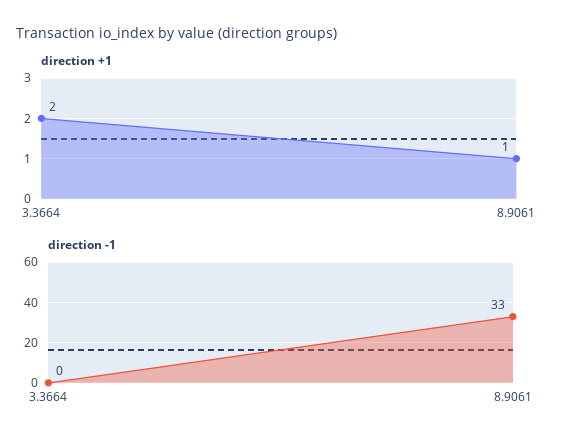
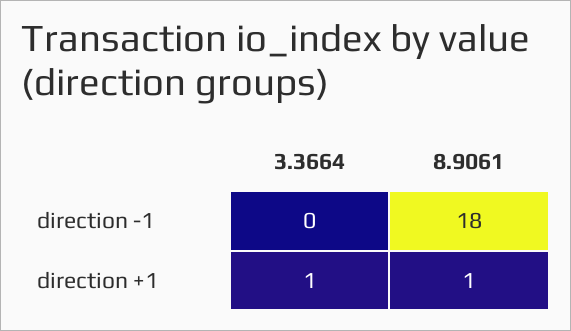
  {
    "direction +1": {
-     "3.3664": 2,
+     "3.3664": 1,
      "8.9061": 1
    },
    "direction -1": {
      "3.3664": 0,
-     "8.9061": 33
+     "8.9061": 18
    }
  }

